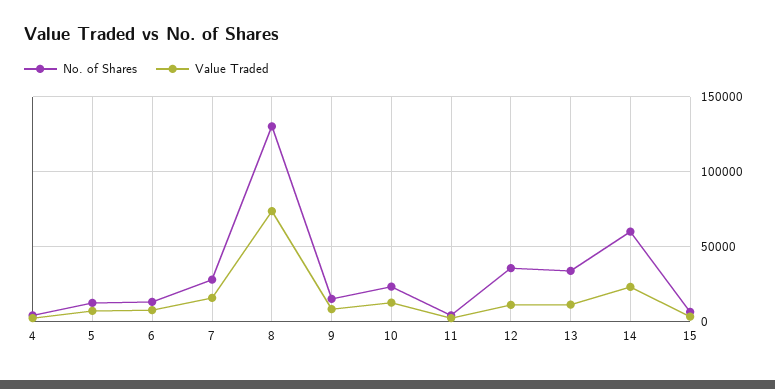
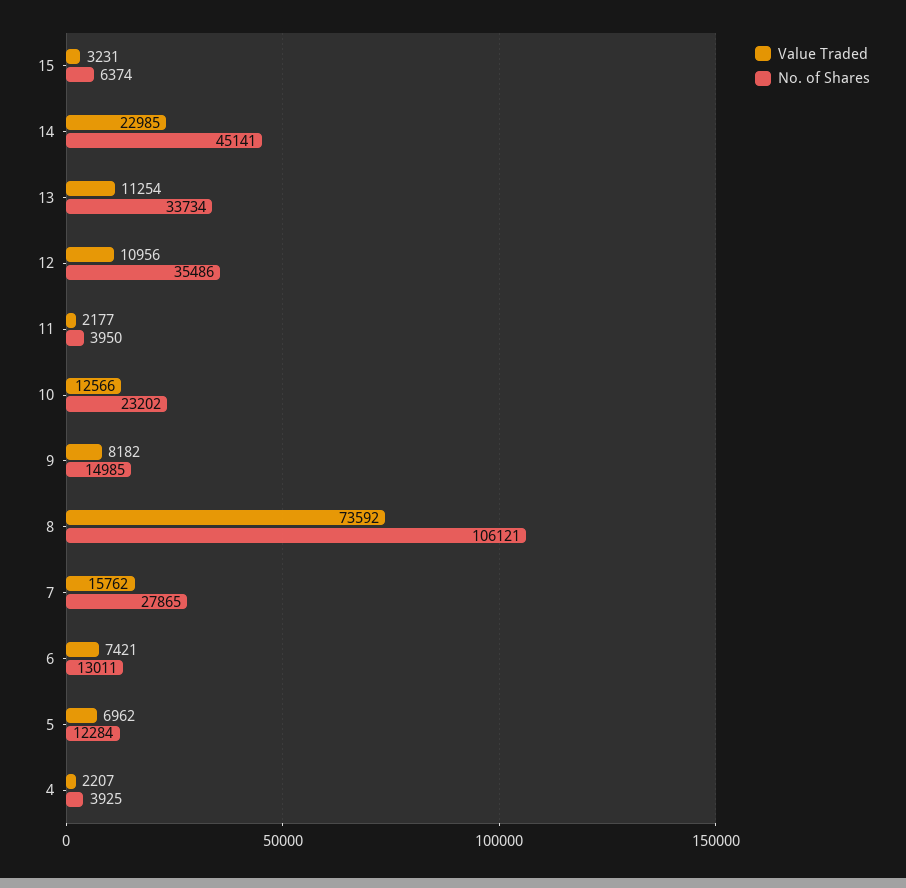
  {
    "No. of Shares": {
      "4": 3925,
      "5": 12284,
      "6": 13011,
      "7": 27865,
-     "8": 130000,
+     "8": 106121,
      "9": 14985,
      "10": 23202,
      "11": 3950,
      "12": 35486,
      "13": 33734,
-     "14": 60000,
+     "14": 45141,
      "15": 6374
    },
    "Value Traded": {
      "4": 2207,
      "5": 6962,
      "6": 7421,
      "7": 15762,
      "8": 73592,
      "9": 8182,
      "10": 12566,
      "11": 2177,
      "12": 10956,
      "13": 11254,
      "14": 22985,
      "15": 3231
    }
  }

